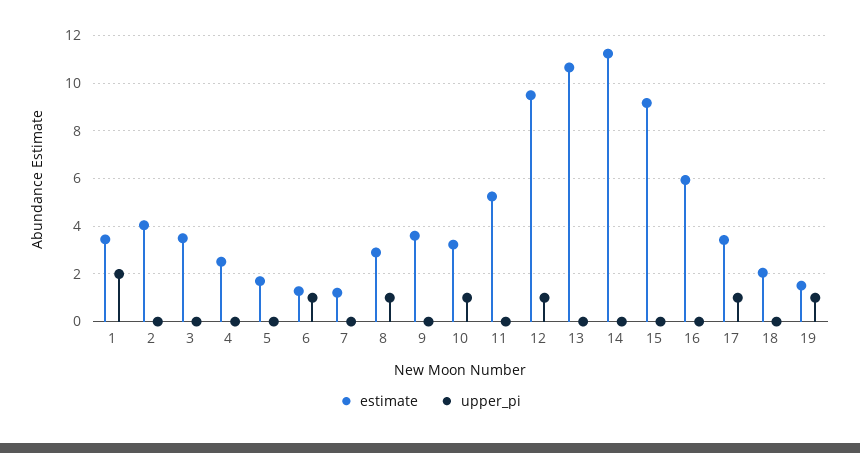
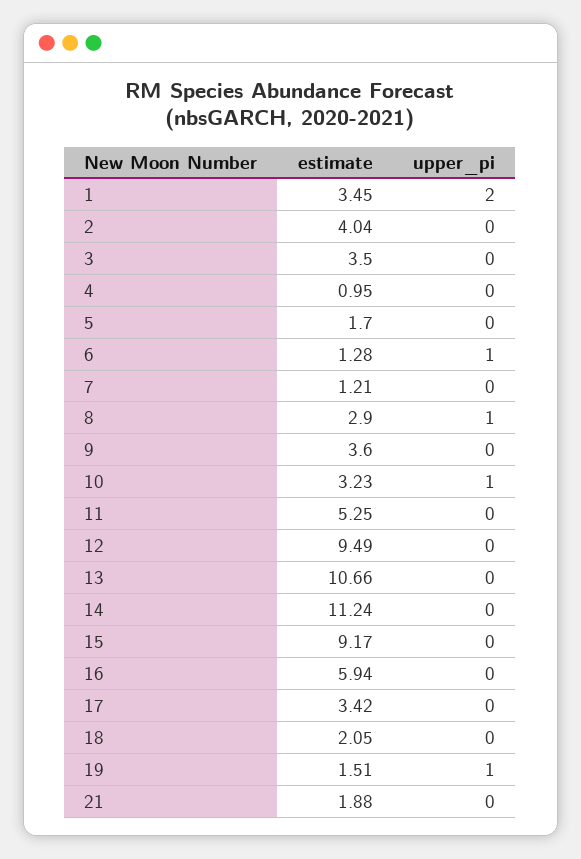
  {
    "estimate": {
      "1": 3.45,
      "2": 4.04,
      "3": 3.5,
-     "4": 2.5,
+     "4": 0.95,
      "5": 1.7,
      "6": 1.28,
      "7": 1.21,
      "8": 2.9,
      "9": 3.6,
      "10": 3.23,
      "11": 5.25,
      "12": 9.49,
      "13": 10.66,
      "14": 11.24,
      "15": 9.17,
      "16": 5.94,
      "17": 3.42,
      "18": 2.05,
-     "19": 1.51
+     "19": 1.51,
+     "21": 1.88
    },
    "upper_pi": {
      "1": 2,
      "2": 0,
      "3": 0,
      "4": 0,
      "5": 0,
      "6": 1,
      "7": 0,
      "8": 1,
      "9": 0,
      "10": 1,
      "11": 0,
-     "12": 1,
+     "12": 0,
      "13": 0,
      "14": 0,
      "15": 0,
      "16": 0,
-     "17": 1,
+     "17": 0,
      "18": 0,
-     "19": 1
+     "19": 1,
+     "21": 0
    }
  }

